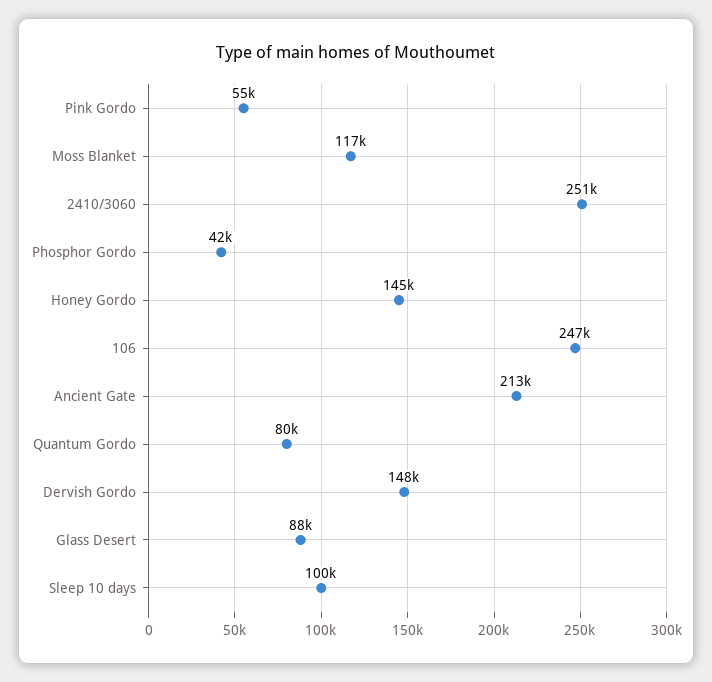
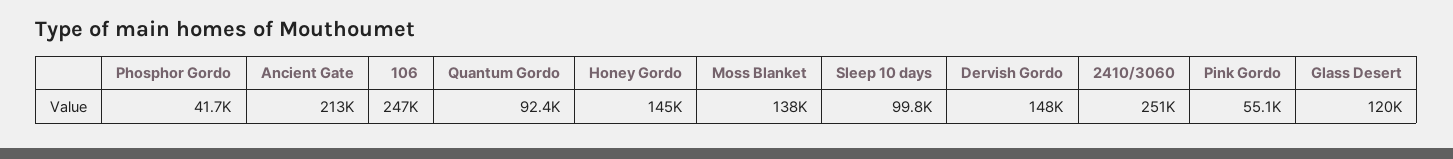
  {
    "Pink Gordo": 55100,
-   "Moss Blanket": 117000,
+   "Moss Blanket": 138000,
    "2410/3060": 251000,
    "Phosphor Gordo": 41700,
    "Honey Gordo": 145000,
    "106": 247000,
    "Ancient Gate": 213000,
-   "Quantum Gordo": 80000,
+   "Quantum Gordo": 92400,
    "Dervish Gordo": 148000,
-   "Glass Desert": 88000,
+   "Glass Desert": 120000,
    "Sleep 10 days": 99800
  }

